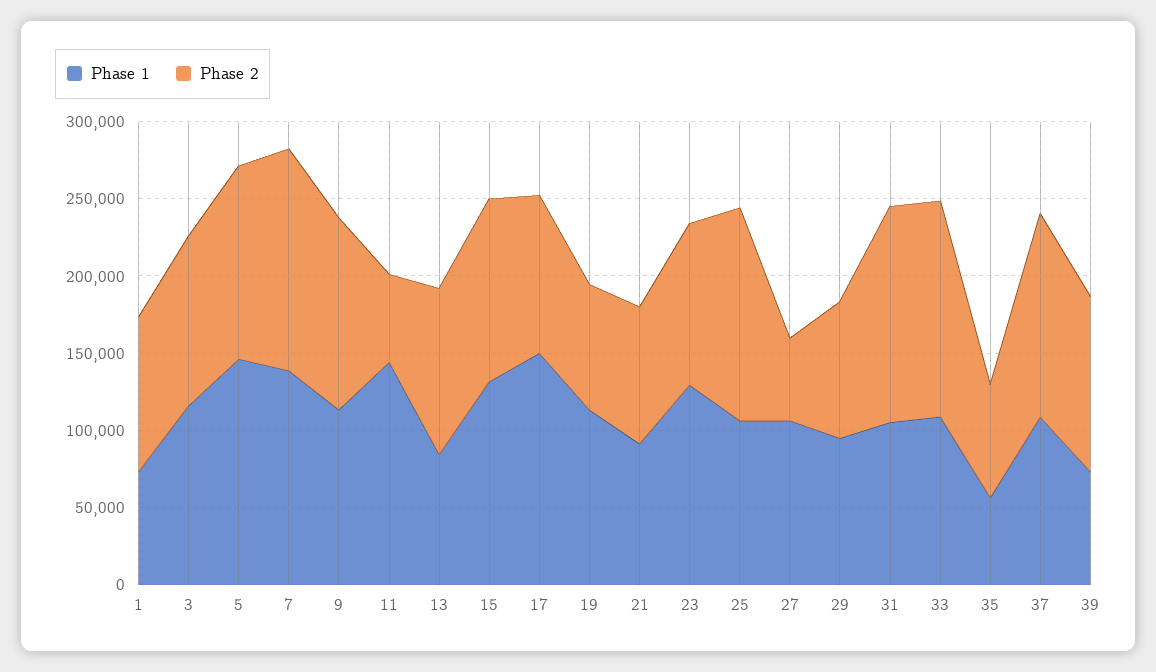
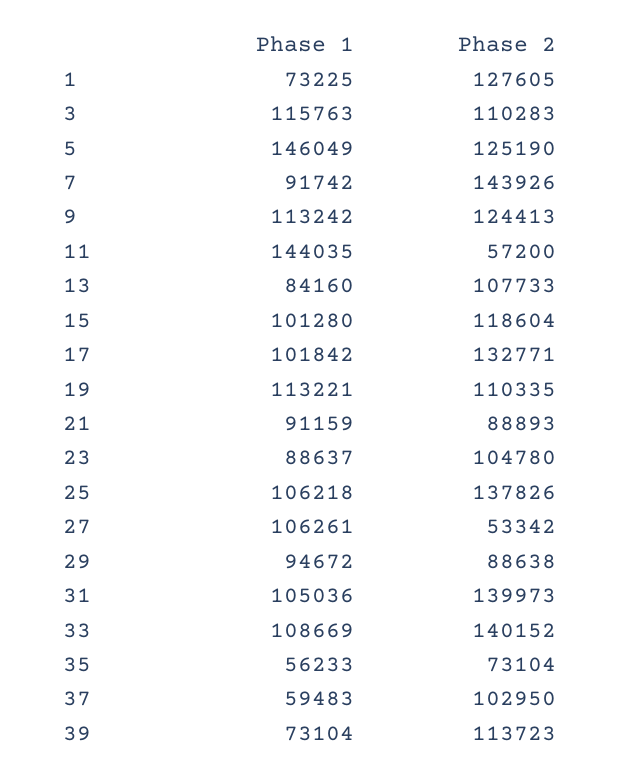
  {
    "Phase 1": {
      "1": 73225,
      "3": 115763,
      "5": 146049,
-     "7": 140000,
+     "7": 91742,
      "9": 113242,
      "11": 144035,
      "13": 84160,
-     "15": 130000,
+     "15": 101280,
-     "17": 150000,
+     "17": 101842,
      "19": 113221,
      "21": 91159,
-     "23": 130000,
+     "23": 88637,
      "25": 106218,
      "27": 106261,
      "29": 94672,
      "31": 105036,
      "33": 108669,
      "35": 56233,
-     "37": 110000,
+     "37": 59483,
      "39": 73104
    },
    "Phase 2": {
-     "1": 100000,
+     "1": 127605,
      "3": 110283,
      "5": 125190,
      "7": 143926,
      "9": 124413,
      "11": 57200,
      "13": 107733,
      "15": 118604,
-     "17": 100000,
+     "17": 132771,
-     "19": 80000,
+     "19": 110335,
      "21": 88893,
      "23": 104780,
      "25": 137826,
      "27": 53342,
      "29": 88638,
      "31": 139973,
      "33": 140152,
      "35": 73104,
-     "37": 130000,
+     "37": 102950,
      "39": 113723
    }
  }

